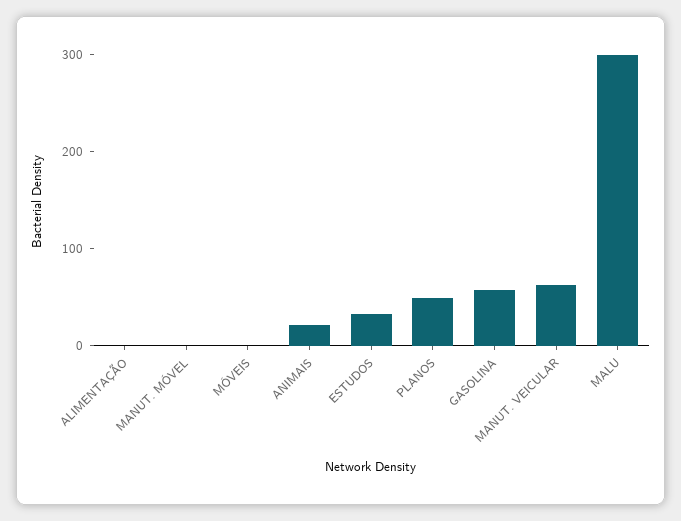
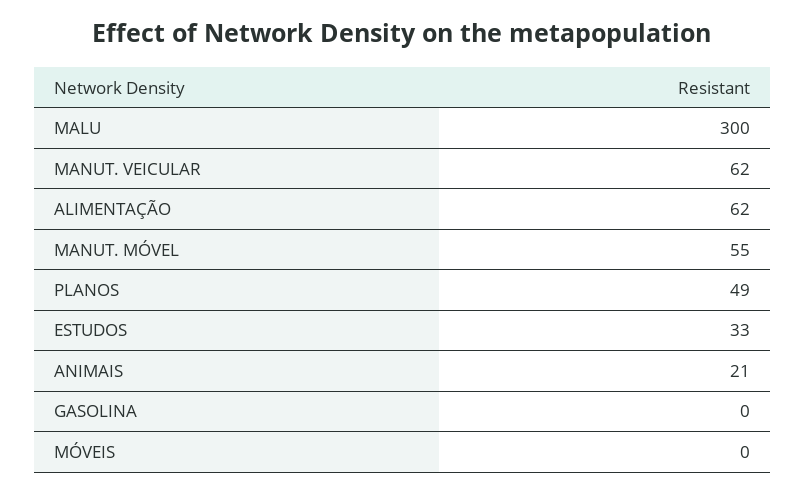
  {
-   "ALIMENTAÇÃO": 0,
+   "ALIMENTAÇÃO": 62,
-   "MANUT. MÓVEL": 0,
+   "MANUT. MÓVEL": 55,
    "MÓVEIS": 0,
    "ANIMAIS": 21,
    "ESTUDOS": 33,
    "PLANOS": 49,
-   "GASOLINA": 60,
+   "GASOLINA": 0,
    "MANUT. VEICULAR": 62,
    "MALU": 300
  }

